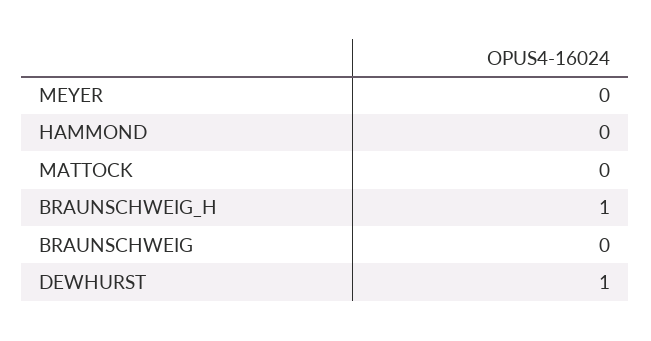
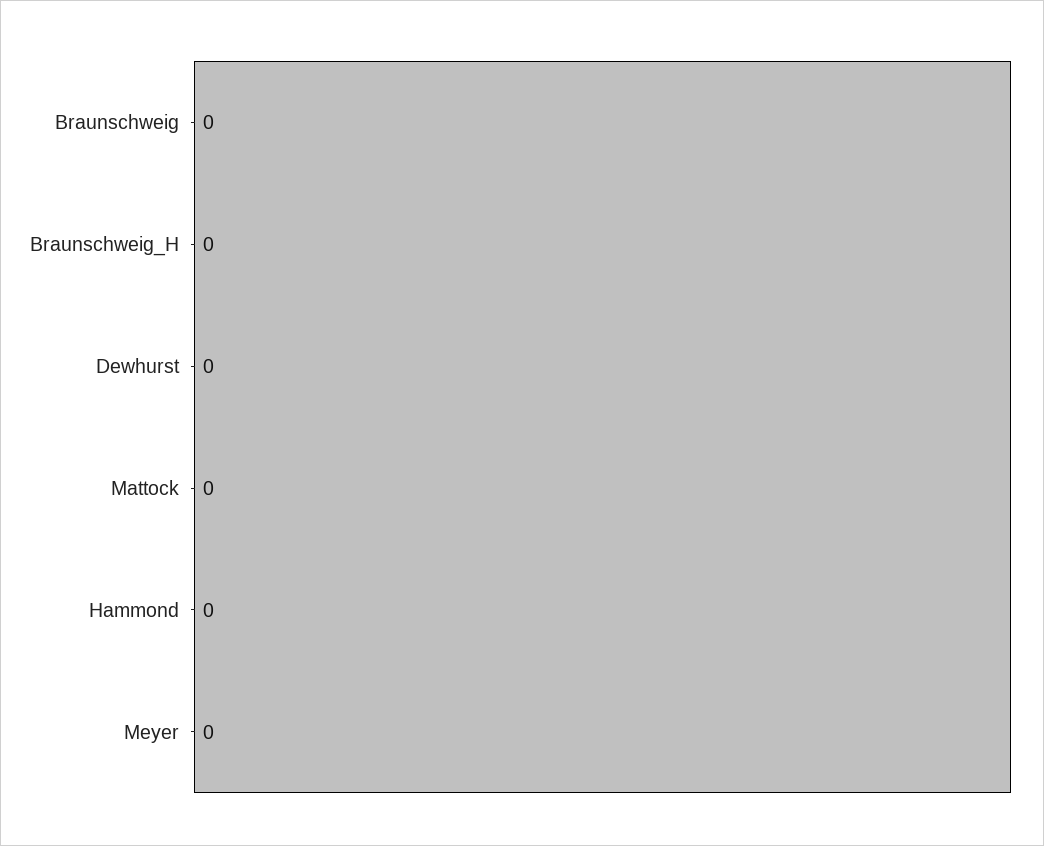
  {
    "MEYER": 0,
    "HAMMOND": 0,
    "MATTOCK": 0,
-   "BRAUNSCHWEIG_H": 1,
+   "BRAUNSCHWEIG_H": 0,
    "BRAUNSCHWEIG": 0,
-   "DEWHURST": 1
+   "DEWHURST": 0
  }

